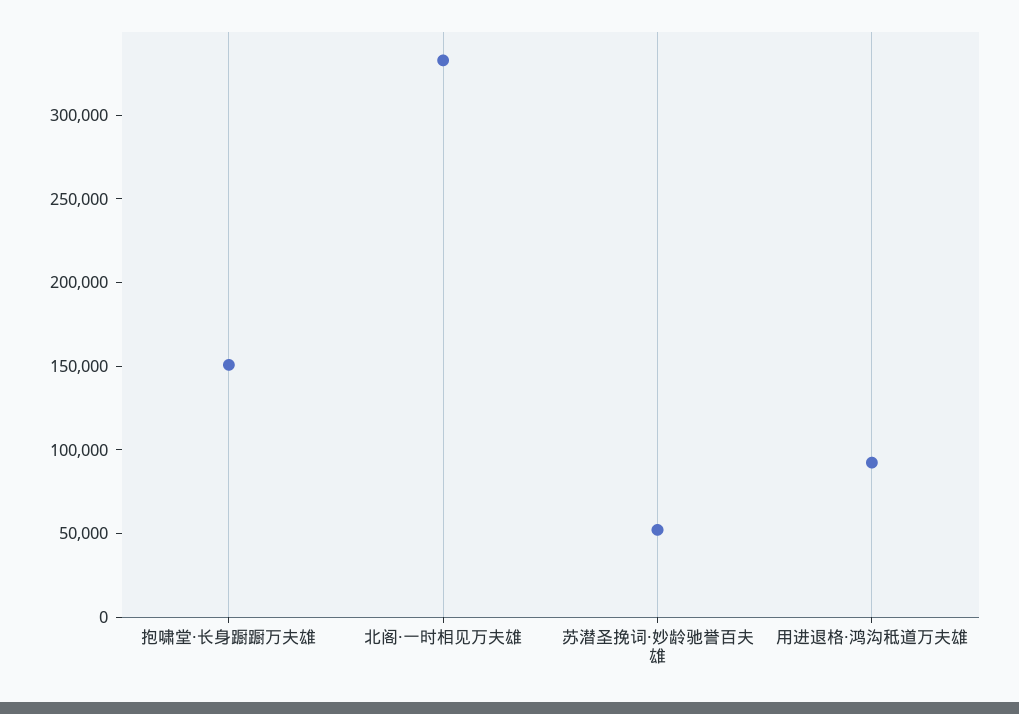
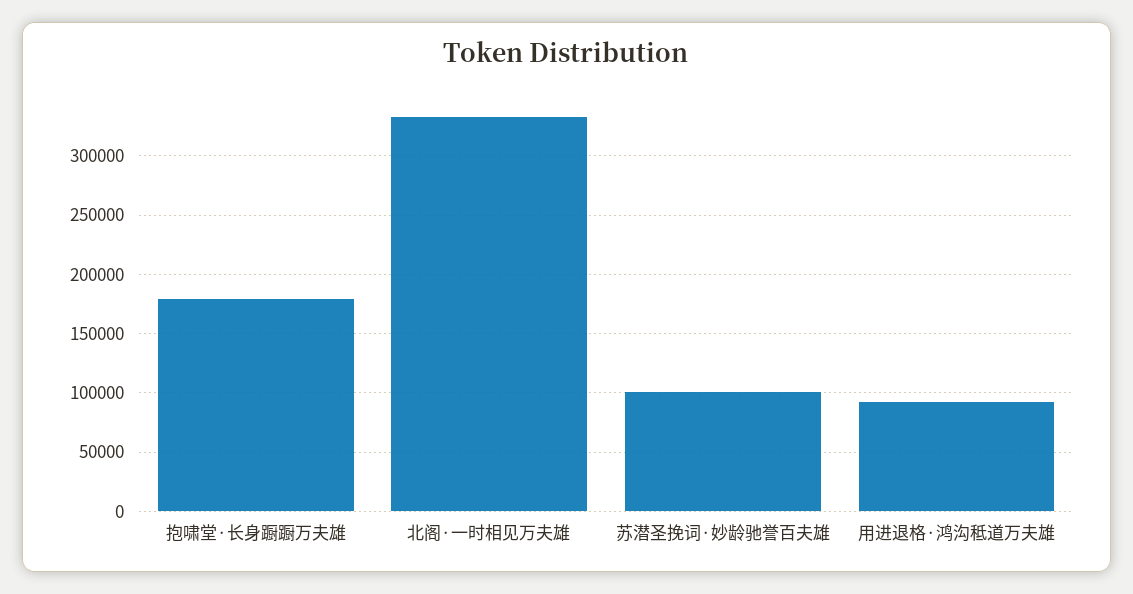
  {
-   "抱啸堂·长身蹰蹰万夫雄": 150000,
+   "抱啸堂·长身蹰蹰万夫雄": 180000,
    "北阁·一时相见万夫雄": 330000,
-   "苏潜圣挽词·妙龄驰誉百夫雄": 50000,
+   "苏潜圣挽词·妙龄驰誉百夫雄": 100000,
    "用进退格·鸿沟秪道万夫雄": 90000
  }

